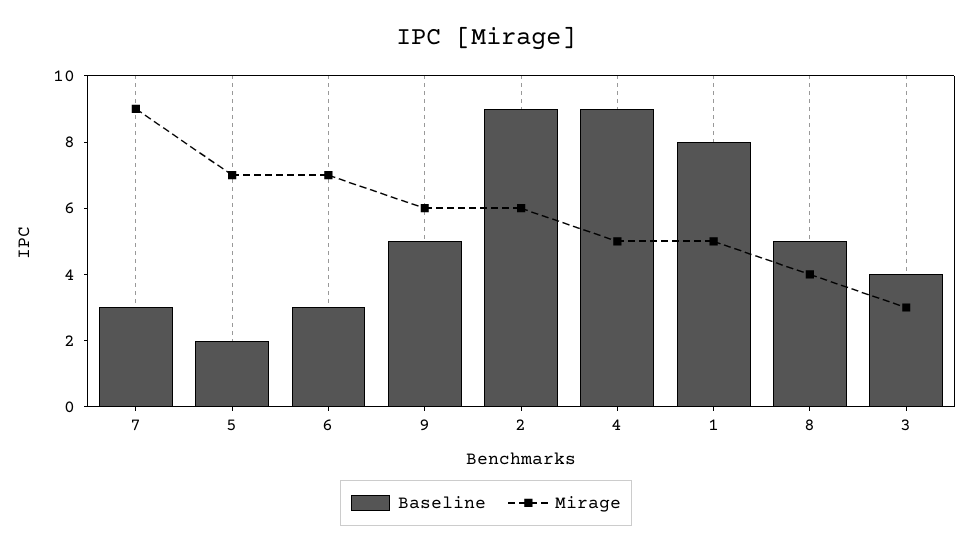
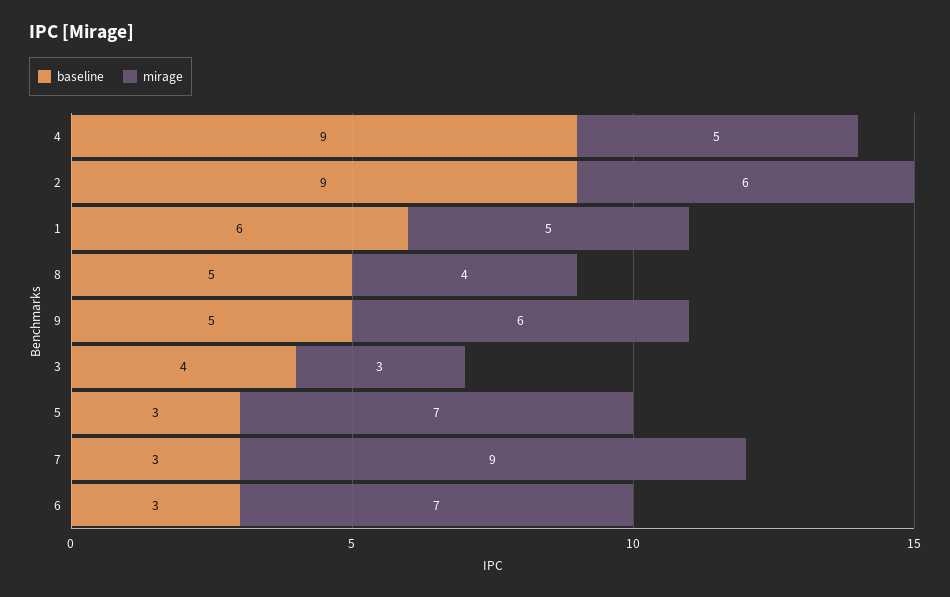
  {
    "Baseline": {
      "7": 3,
-     "5": 2,
+     "5": 3,
      "6": 3,
      "9": 5,
      "2": 9,
      "4": 9,
-     "1": 8,
+     "1": 6,
      "8": 5,
      "3": 4
    },
    "Mirage": {
      "7": 9,
      "5": 7,
      "6": 7,
      "9": 6,
      "2": 6,
      "4": 5,
      "1": 5,
      "8": 4,
      "3": 3
    }
  }

